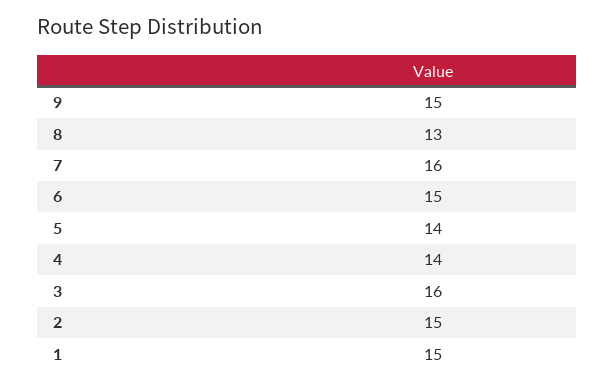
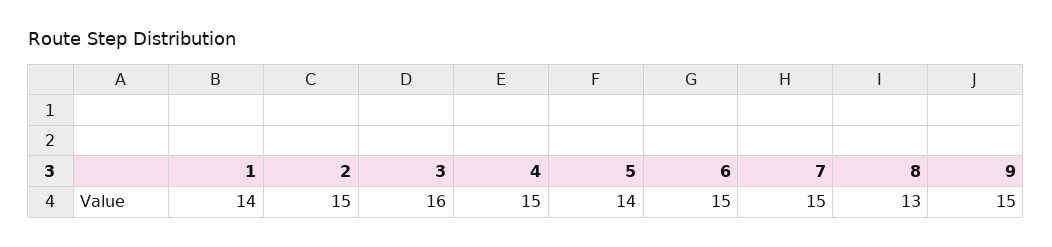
  {
    "9": 15,
    "8": 13,
-   "7": 16,
+   "7": 15,
    "6": 15,
    "5": 14,
-   "4": 14,
+   "4": 15,
    "3": 16,
    "2": 15,
-   "1": 15
+   "1": 14
  }

